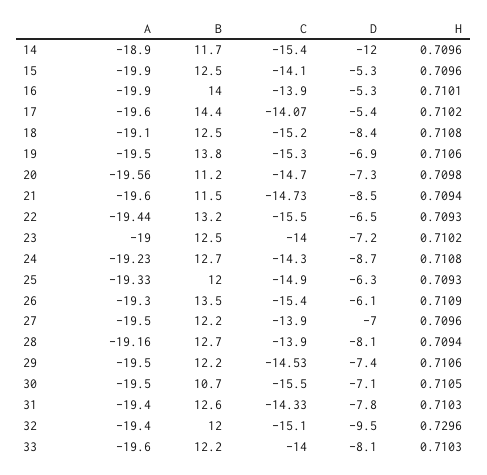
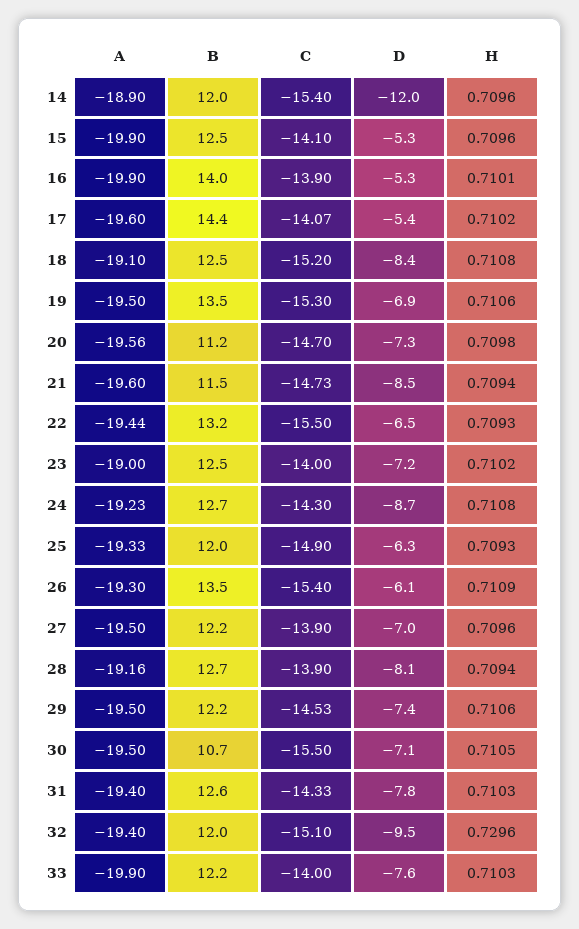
  {
    "A": {
      "14": -18.9,
      "15": -19.9,
      "16": -19.9,
      "17": -19.6,
      "18": -19.1,
      "19": -19.5,
      "20": -19.56,
      "21": -19.6,
      "22": -19.44,
      "23": -19,
      "24": -19.23,
      "25": -19.33,
      "26": -19.3,
      "27": -19.5,
      "28": -19.16,
      "29": -19.5,
      "30": -19.5,
      "31": -19.4,
      "32": -19.4,
-     "33": -19.6
+     "33": -19.9
    },
    "B": {
-     "14": 11.7,
+     "14": 12,
      "15": 12.5,
      "16": 14,
      "17": 14.4,
      "18": 12.5,
-     "19": 13.8,
+     "19": 13.5,
      "20": 11.2,
      "21": 11.5,
      "22": 13.2,
      "23": 12.5,
      "24": 12.7,
      "25": 12,
      "26": 13.5,
      "27": 12.2,
      "28": 12.7,
      "29": 12.2,
      "30": 10.7,
      "31": 12.6,
      "32": 12,
      "33": 12.2
    },
    "C": {
      "14": -15.4,
      "15": -14.1,
      "16": -13.9,
      "17": -14.07,
      "18": -15.2,
      "19": -15.3,
      "20": -14.7,
      "21": -14.73,
      "22": -15.5,
      "23": -14,
      "24": -14.3,
      "25": -14.9,
      "26": -15.4,
      "27": -13.9,
      "28": -13.9,
      "29": -14.53,
      "30": -15.5,
      "31": -14.33,
      "32": -15.1,
      "33": -14
    },
    "D": {
      "14": -12,
      "15": -5.3,
      "16": -5.3,
      "17": -5.4,
      "18": -8.4,
      "19": -6.9,
      "20": -7.3,
      "21": -8.5,
      "22": -6.5,
      "23": -7.2,
      "24": -8.7,
      "25": -6.3,
      "26": -6.1,
      "27": -7,
      "28": -8.1,
      "29": -7.4,
      "30": -7.1,
      "31": -7.8,
      "32": -9.5,
-     "33": -8.1
+     "33": -7.6
    },
    "H": {
      "14": 0.7096,
      "15": 0.7096,
      "16": 0.7101,
      "17": 0.7102,
      "18": 0.7108,
      "19": 0.7106,
      "20": 0.7098,
      "21": 0.7094,
      "22": 0.7093,
      "23": 0.7102,
      "24": 0.7108,
      "25": 0.7093,
      "26": 0.7109,
      "27": 0.7096,
      "28": 0.7094,
      "29": 0.7106,
      "30": 0.7105,
      "31": 0.7103,
      "32": 0.7296,
      "33": 0.7103
    }
  }

